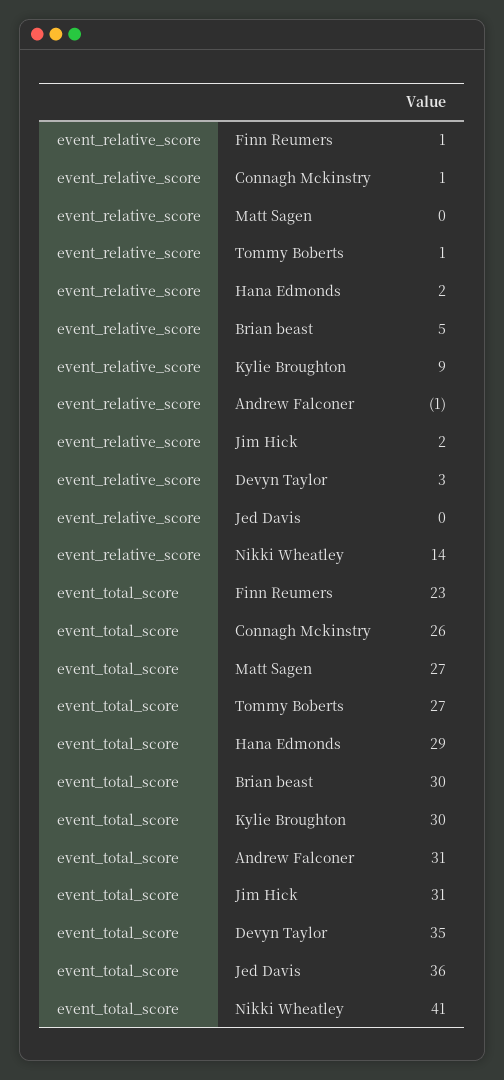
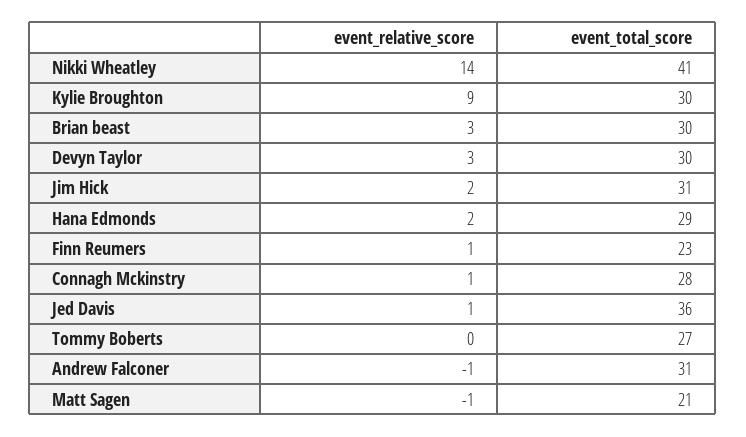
  {
    "event_relative_score": {
      "Finn Reumers": 1,
      "Connagh Mckinstry": 1,
-     "Matt Sagen": 0,
+     "Matt Sagen": -1,
-     "Tommy Boberts": 1,
+     "Tommy Boberts": 0,
      "Hana Edmonds": 2,
-     "Brian beast": 5,
+     "Brian beast": 3,
      "Kylie Broughton": 9,
      "Andrew Falconer": -1,
      "Jim Hick": 2,
      "Devyn Taylor": 3,
-     "Jed Davis": 0,
+     "Jed Davis": 1,
      "Nikki Wheatley": 14
    },
    "event_total_score": {
      "Finn Reumers": 23,
-     "Connagh Mckinstry": 26,
+     "Connagh Mckinstry": 28,
-     "Matt Sagen": 27,
+     "Matt Sagen": 21,
      "Tommy Boberts": 27,
      "Hana Edmonds": 29,
      "Brian beast": 30,
      "Kylie Broughton": 30,
      "Andrew Falconer": 31,
      "Jim Hick": 31,
-     "Devyn Taylor": 35,
+     "Devyn Taylor": 30,
      "Jed Davis": 36,
      "Nikki Wheatley": 41
    }
  }

